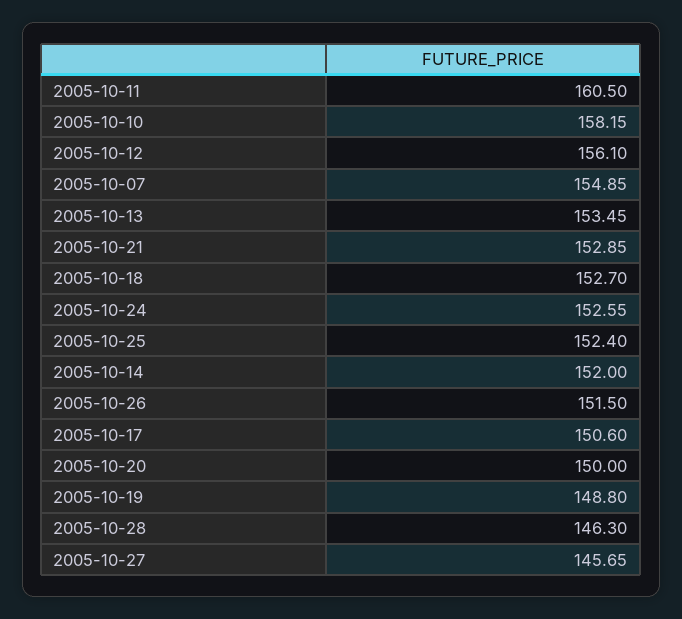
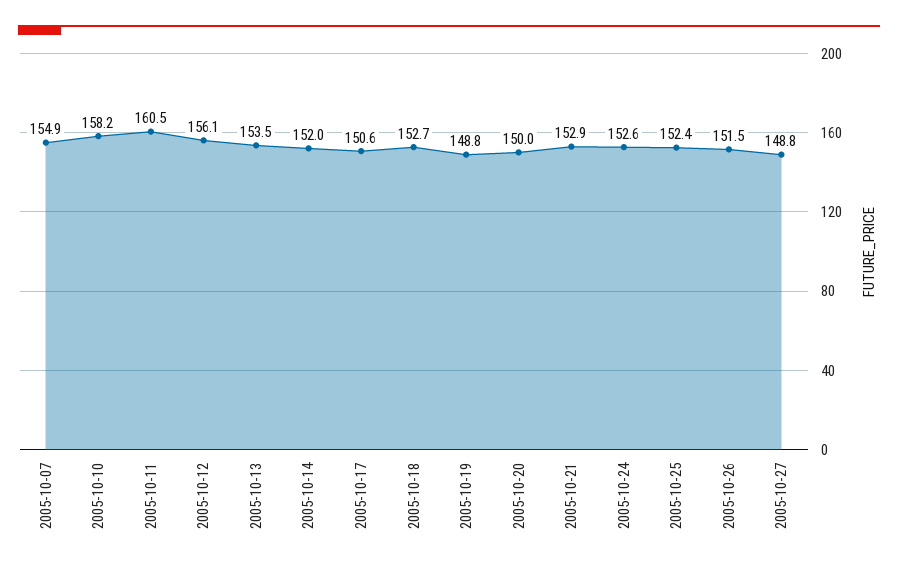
  {
    "2005-10-11": 160.5,
    "2005-10-10": 158.15,
    "2005-10-12": 156.1,
    "2005-10-07": 154.85,
    "2005-10-13": 153.45,
    "2005-10-21": 152.85,
    "2005-10-18": 152.7,
    "2005-10-24": 152.55,
    "2005-10-25": 152.4,
    "2005-10-14": 152,
    "2005-10-26": 151.5,
    "2005-10-17": 150.6,
    "2005-10-20": 150,
    "2005-10-19": 148.8,
-   "2005-10-28": 146.3,
-   "2005-10-27": 145.65
+   "2005-10-27": 148.8
  }

